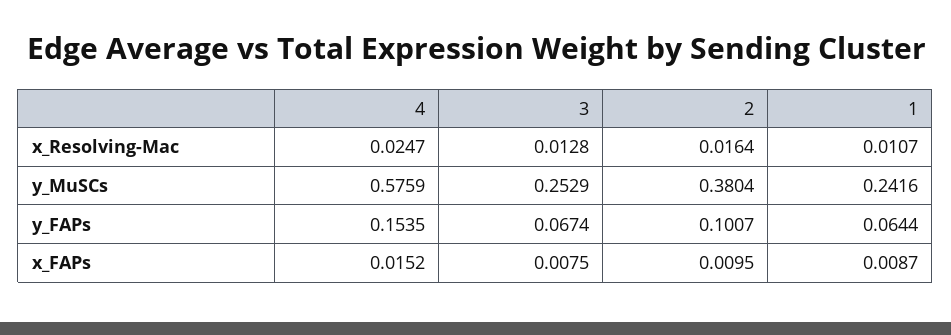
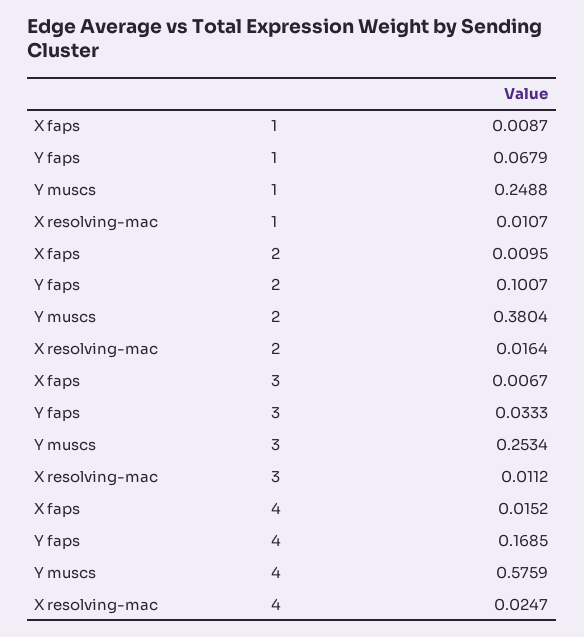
  {
    "4": {
      "x_Resolving-Mac": 0.0247,
      "y_MuSCs": 0.5759,
-     "y_FAPs": 0.1535,
+     "y_FAPs": 0.1685,
      "x_FAPs": 0.0152
    },
    "3": {
-     "x_Resolving-Mac": 0.0128,
+     "x_Resolving-Mac": 0.0112,
-     "y_MuSCs": 0.2529,
+     "y_MuSCs": 0.2534,
-     "y_FAPs": 0.0674,
+     "y_FAPs": 0.0333,
-     "x_FAPs": 0.0075
+     "x_FAPs": 0.0067
    },
    "2": {
      "x_Resolving-Mac": 0.0164,
      "y_MuSCs": 0.3804,
      "y_FAPs": 0.1007,
      "x_FAPs": 0.0095
    },
    "1": {
      "x_Resolving-Mac": 0.0107,
-     "y_MuSCs": 0.2416,
+     "y_MuSCs": 0.2488,
-     "y_FAPs": 0.0644,
+     "y_FAPs": 0.0679,
      "x_FAPs": 0.0087
    }
  }

